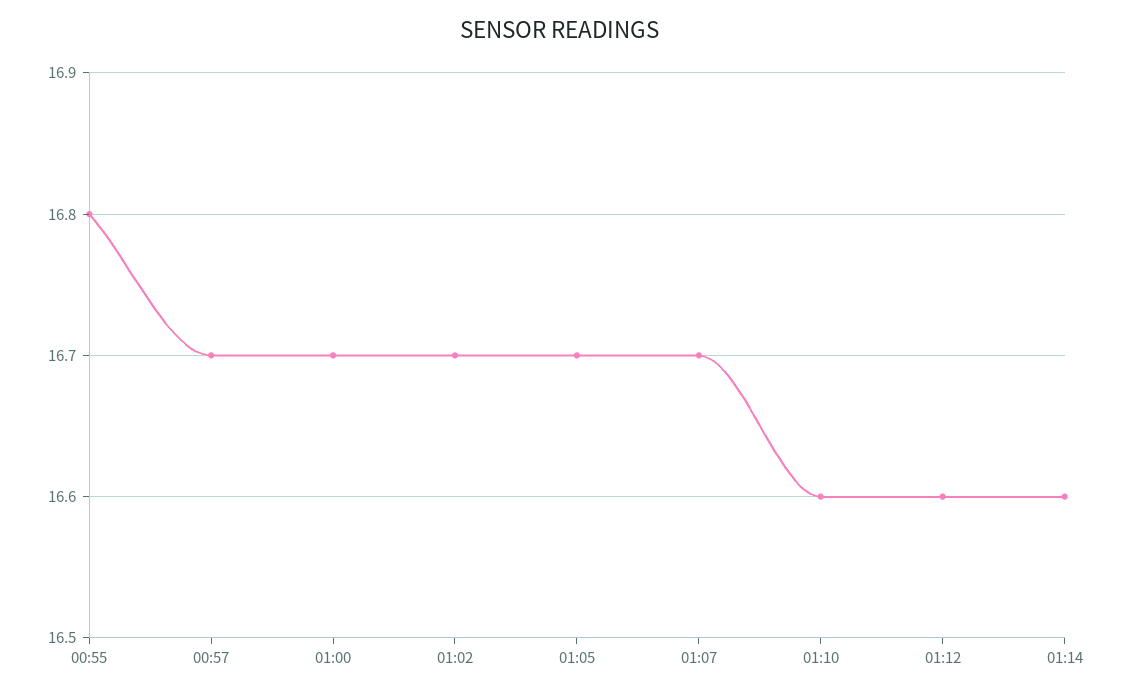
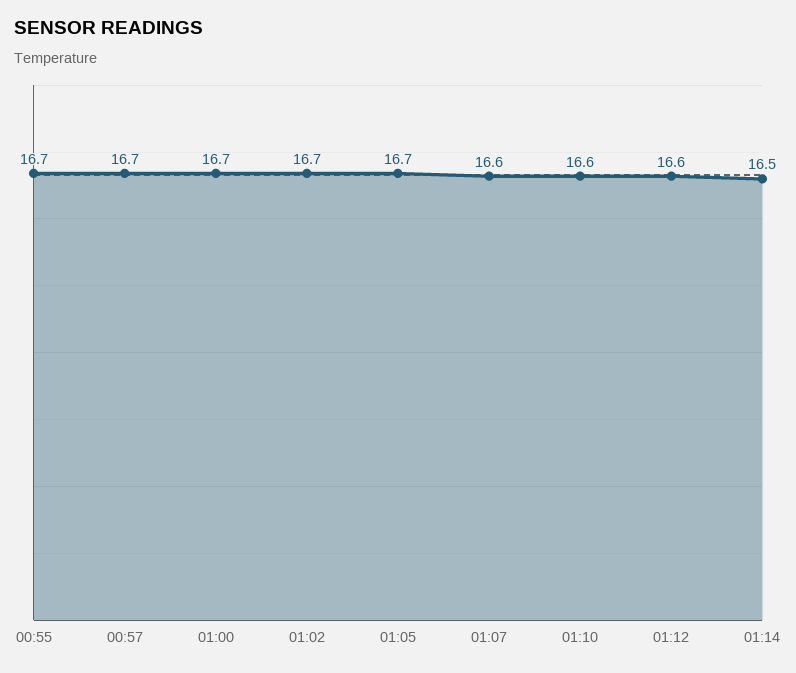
  {
-   "00:55": 16.8,
+   "00:55": 16.7,
    "00:57": 16.7,
    "01:00": 16.7,
    "01:02": 16.7,
    "01:05": 16.7,
-   "01:07": 16.7,
+   "01:07": 16.6,
    "01:10": 16.6,
    "01:12": 16.6,
-   "01:14": 16.6
+   "01:14": 16.5
  }

